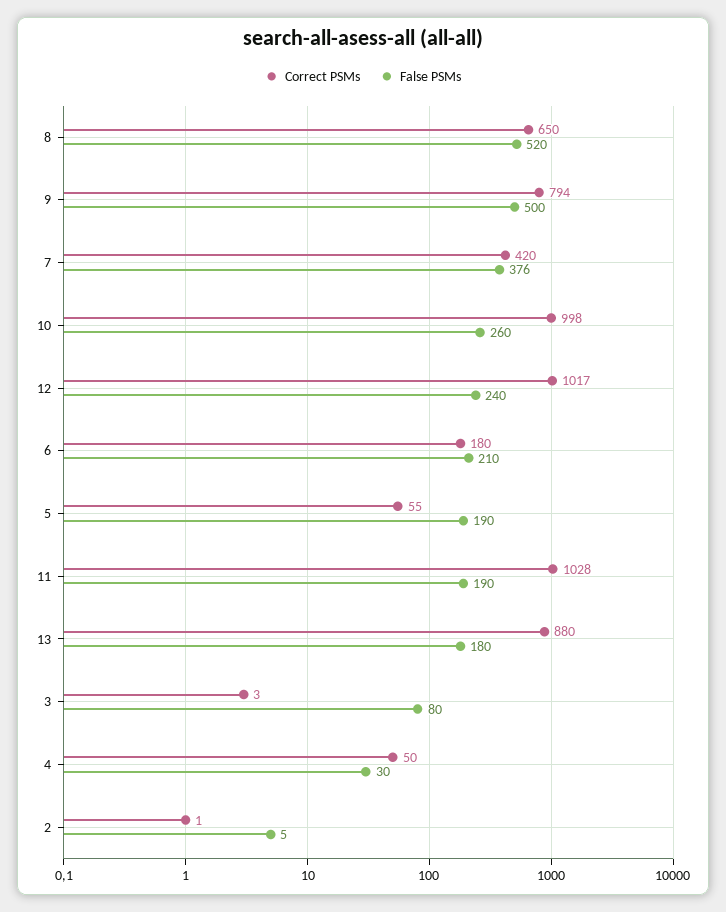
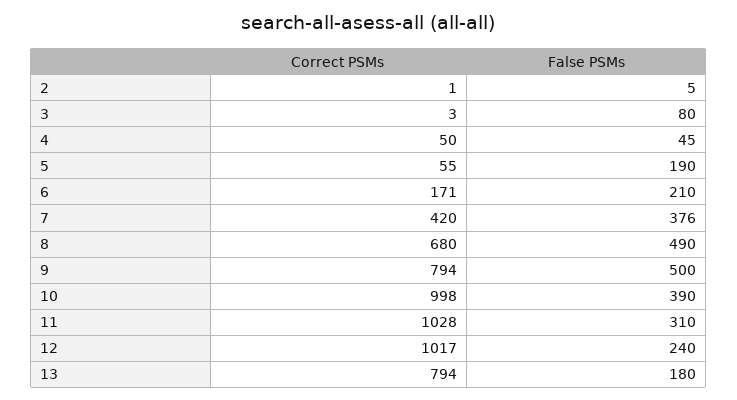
  {
    "Correct PSMs": {
-     "8": 650,
+     "8": 680,
      "9": 794,
      "7": 420,
      "10": 998,
      "12": 1017,
-     "6": 180,
+     "6": 171,
      "5": 55,
      "11": 1028,
-     "13": 880,
+     "13": 794,
      "3": 3,
      "4": 50,
      "2": 1
    },
    "False PSMs": {
-     "8": 520,
+     "8": 490,
      "9": 500,
      "7": 376,
-     "10": 260,
+     "10": 390,
      "12": 240,
      "6": 210,
      "5": 190,
-     "11": 190,
+     "11": 310,
      "13": 180,
      "3": 80,
-     "4": 30,
+     "4": 45,
      "2": 5
    }
  }

